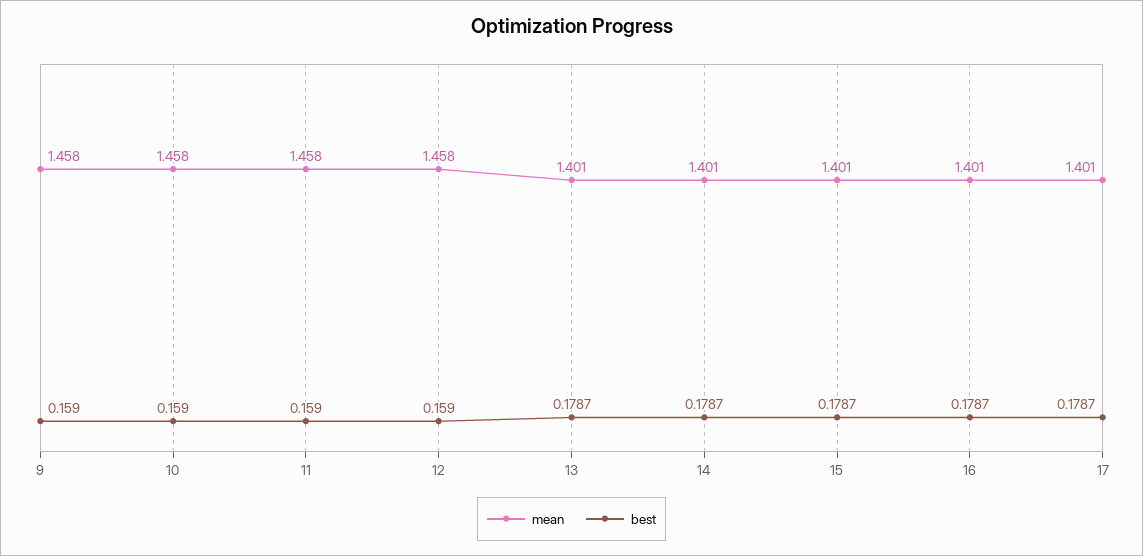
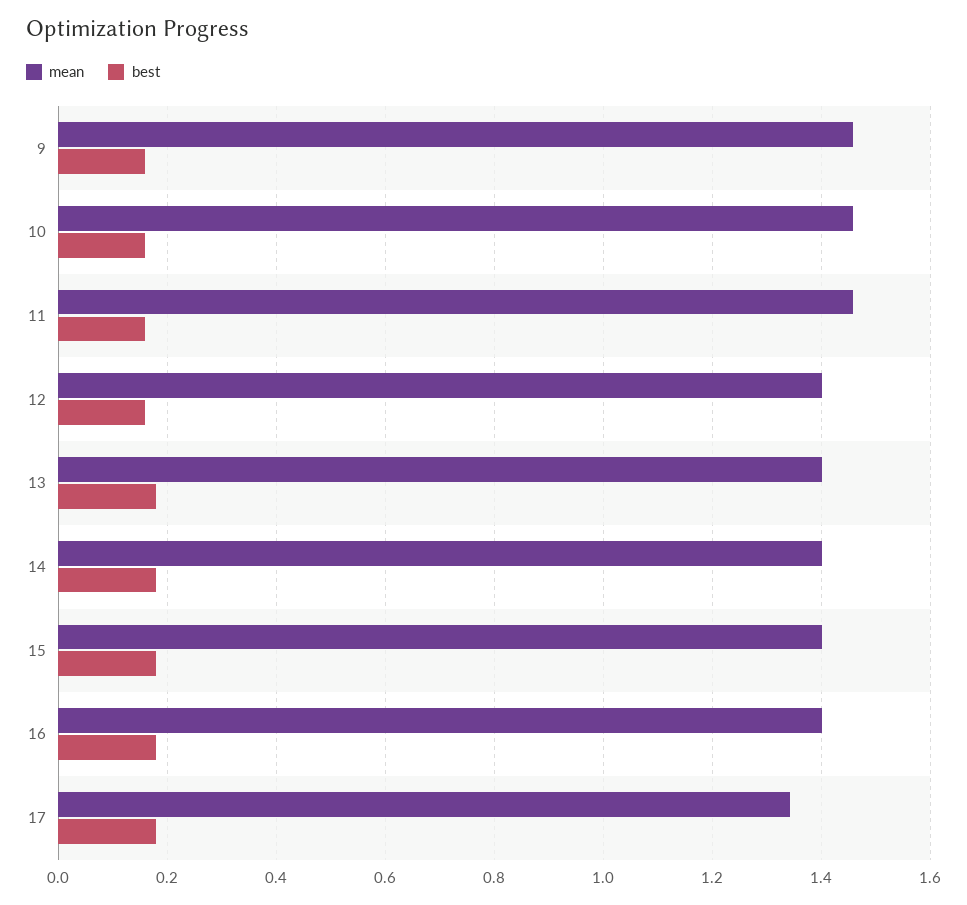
  {
    "mean": {
      "9": 1.458,
      "10": 1.458,
      "11": 1.458,
-     "12": 1.458,
+     "12": 1.4,
      "13": 1.401,
      "14": 1.401,
      "15": 1.401,
      "16": 1.401,
-     "17": 1.401
+     "17": 1.34
    },
    "best": {
      "9": 0.159,
      "10": 0.159,
      "11": 0.159,
      "12": 0.159,
      "13": 0.1787,
      "14": 0.1787,
      "15": 0.1787,
      "16": 0.1787,
      "17": 0.1787
    }
  }

